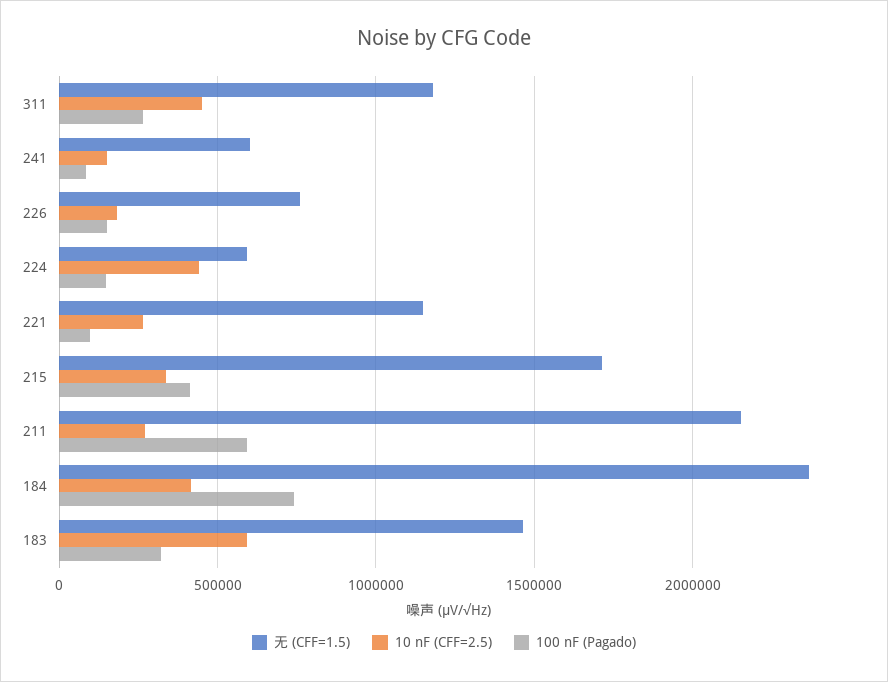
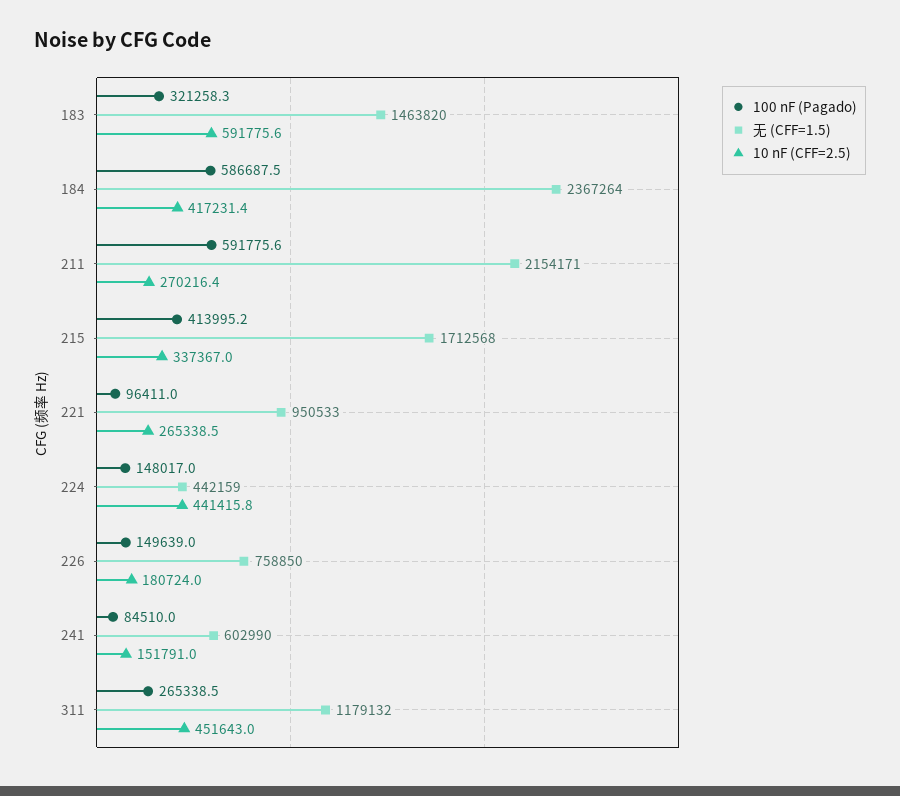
  {
    "无 (CFF=1.5)": {
      "311": 1179132,
      "241": 602990,
      "226": 758850,
-     "224": 600000,
+     "224": 442159,
-     "221": 1150000,
+     "221": 950533,
      "215": 1712568,
      "211": 2154171,
      "184": 2367264,
      "183": 1463820
    },
    "10 nF (CFF=2.5)": {
      "311": 451643,
      "241": 151791,
      "226": 180724,
      "224": 441415.8,
      "221": 265338.5,
      "215": 337367,
      "211": 270216.4,
      "184": 417231.4,
      "183": 591775.6
    },
    "100 nF (Pagado)": {
      "311": 265338.5,
      "241": 84510,
      "226": 149639,
      "224": 148017,
      "221": 96411,
      "215": 413995.2,
      "211": 591775.6,
-     "184": 750000,
+     "184": 586687.5,
      "183": 321258.3
    }
  }

